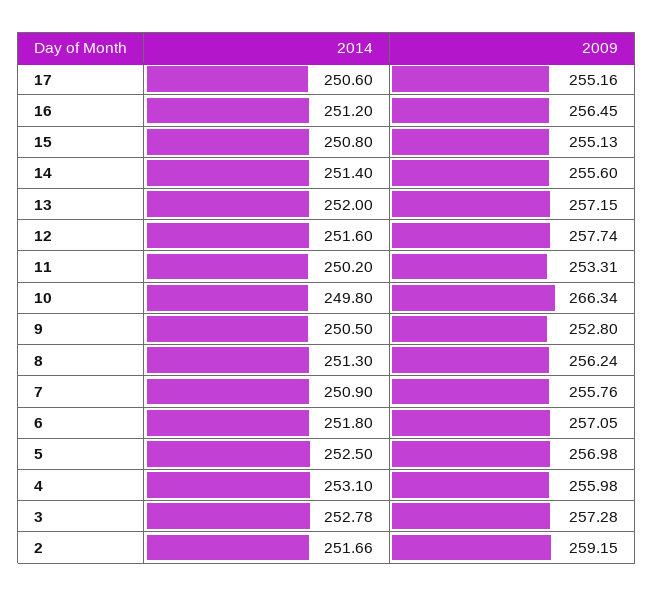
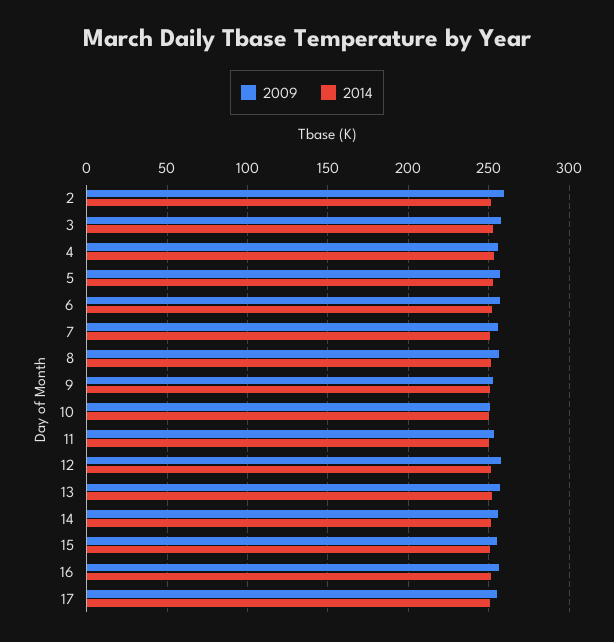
  {
    "2014": {
      "17": 250.6,
      "16": 251.2,
      "15": 250.8,
      "14": 251.4,
      "13": 252,
      "12": 251.6,
      "11": 250.2,
      "10": 249.8,
      "9": 250.5,
      "8": 251.3,
      "7": 250.9,
      "6": 251.8,
      "5": 252.5,
      "4": 253.1,
      "3": 252.78,
      "2": 251.66
    },
    "2009": {
      "17": 255.16,
      "16": 256.45,
      "15": 255.13,
      "14": 255.6,
      "13": 257.15,
      "12": 257.74,
      "11": 253.31,
-     "10": 266.34,
+     "10": 250,
      "9": 252.8,
      "8": 256.24,
      "7": 255.76,
      "6": 257.05,
      "5": 256.98,
      "4": 255.98,
      "3": 257.28,
      "2": 259.15
    }
  }

